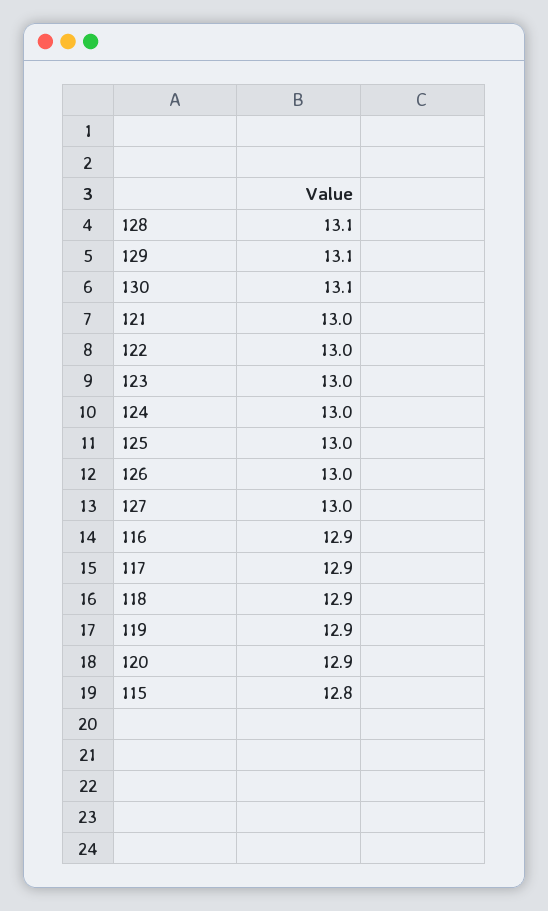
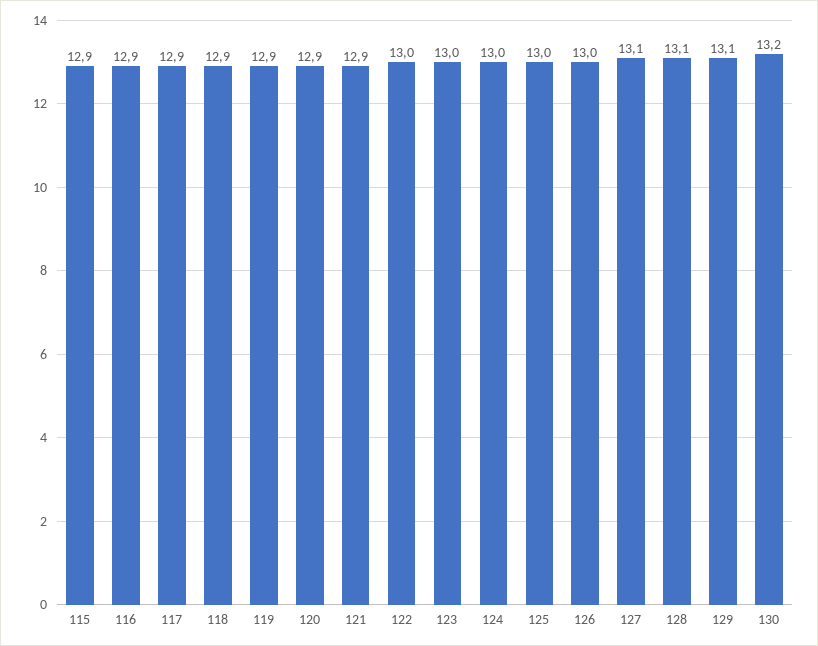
  {
    "128": 13.1,
    "129": 13.1,
-   "130": 13.1,
+   "130": 13.2,
-   "121": 13,
+   "121": 12.9,
    "122": 13,
    "123": 13,
    "124": 13,
    "125": 13,
    "126": 13,
-   "127": 13,
+   "127": 13.1,
    "116": 12.9,
    "117": 12.9,
    "118": 12.9,
    "119": 12.9,
    "120": 12.9,
-   "115": 12.8
+   "115": 12.9
  }

